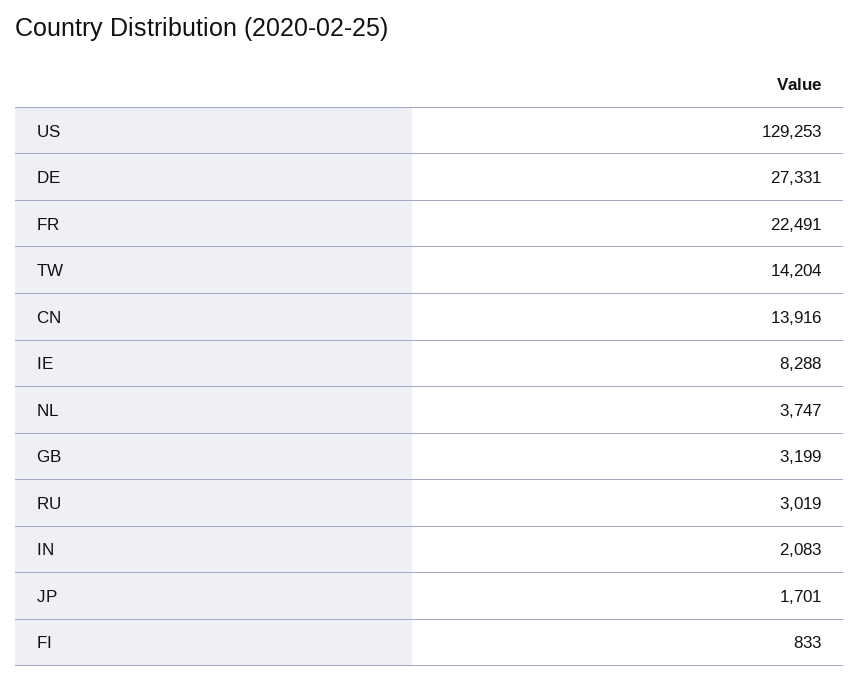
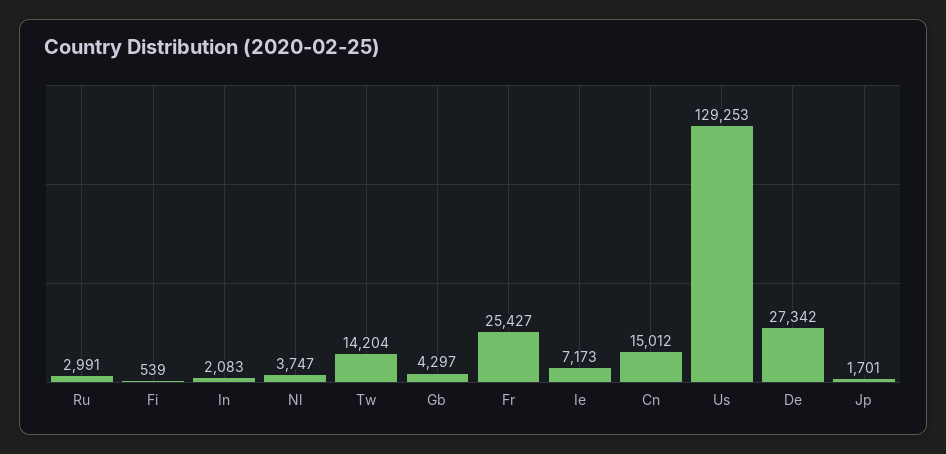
  {
    "US": 129253,
-   "DE": 27331,
+   "DE": 27342,
-   "FR": 22491,
+   "FR": 25427,
    "TW": 14204,
-   "CN": 13916,
+   "CN": 15012,
-   "IE": 8288,
+   "IE": 7173,
    "NL": 3747,
-   "GB": 3199,
+   "GB": 4297,
-   "RU": 3019,
+   "RU": 2991,
    "IN": 2083,
    "JP": 1701,
-   "FI": 833
+   "FI": 539
  }

